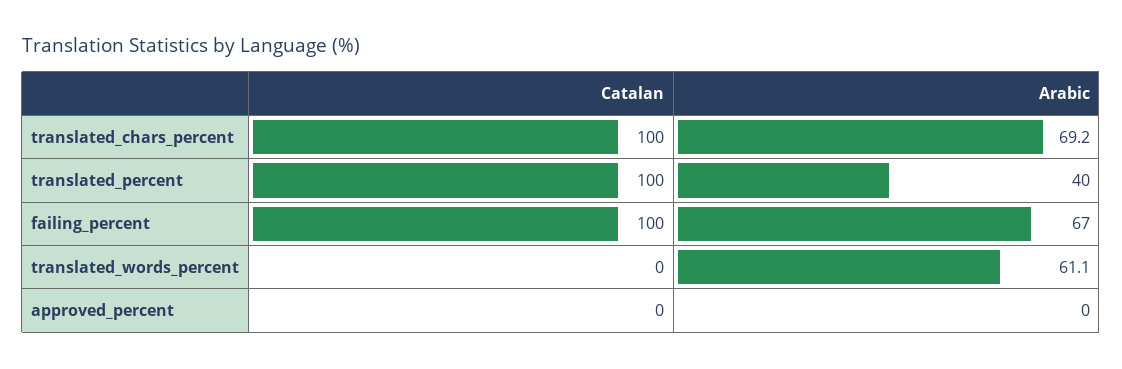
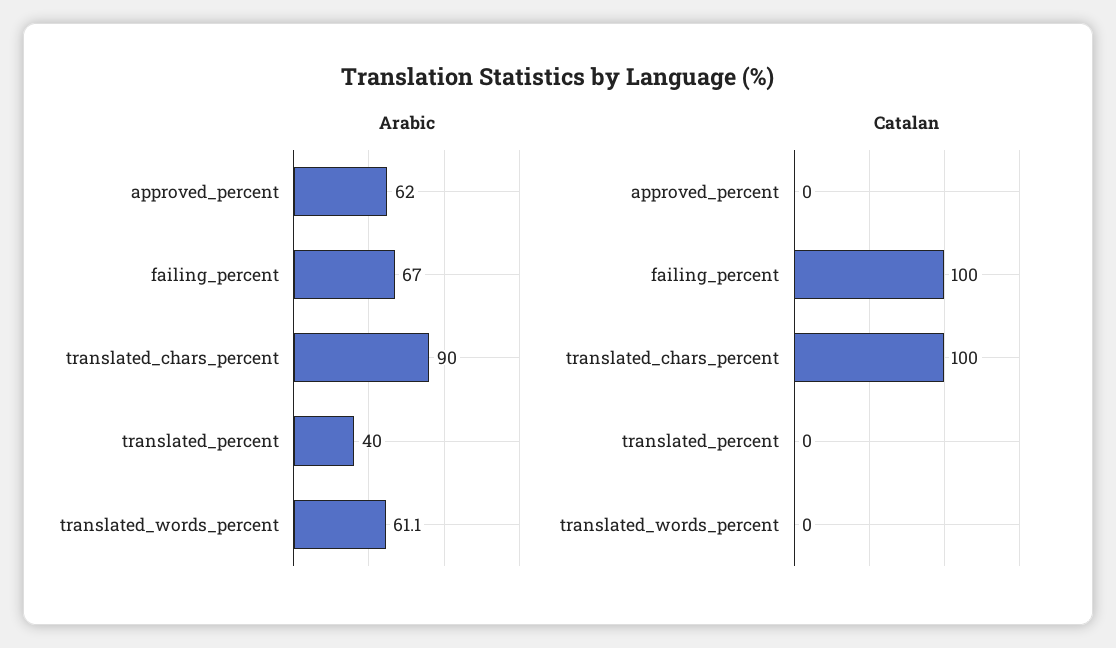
  {
    "Catalan": {
      "translated_chars_percent": 100,
-     "translated_percent": 100,
+     "translated_percent": 0,
      "failing_percent": 100,
      "translated_words_percent": 0,
      "approved_percent": 0
    },
    "Arabic": {
-     "translated_chars_percent": 69.2,
+     "translated_chars_percent": 90,
      "translated_percent": 40,
      "failing_percent": 67,
      "translated_words_percent": 61.1,
-     "approved_percent": 0
+     "approved_percent": 62
    }
  }

